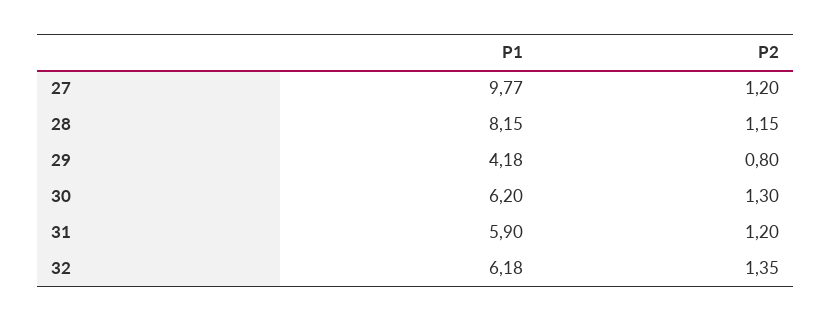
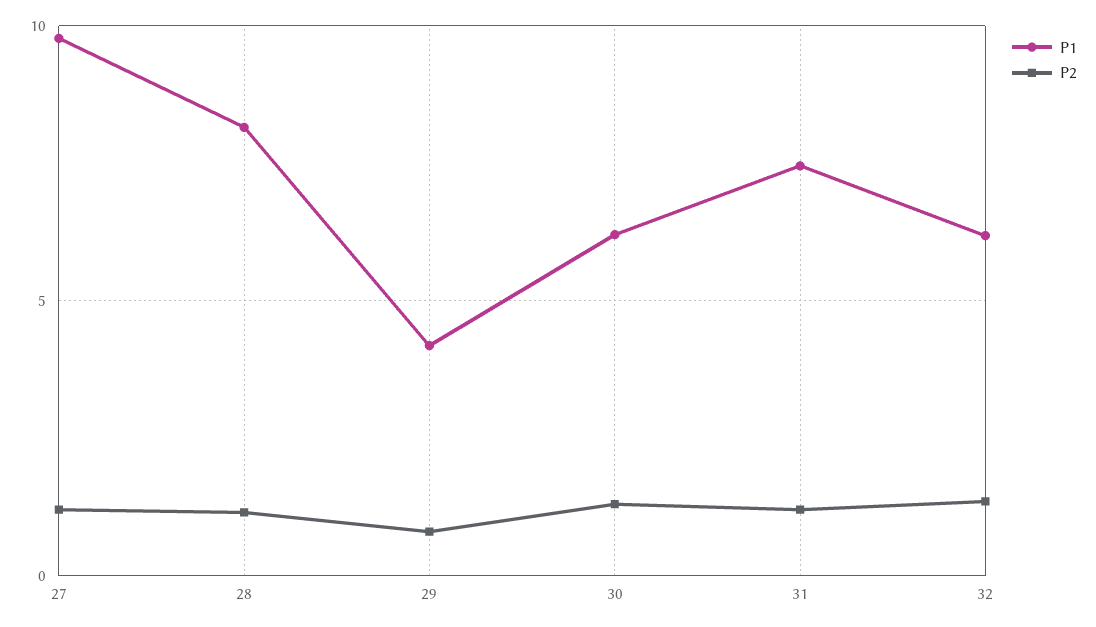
  {
    "P1": {
      "27": 9.77,
      "28": 8.15,
      "29": 4.18,
      "30": 6.2,
-     "31": 5.9,
+     "31": 7.5,
      "32": 6.18
    },
    "P2": {
      "27": 1.2,
      "28": 1.15,
      "29": 0.8,
      "30": 1.3,
      "31": 1.2,
      "32": 1.35
    }
  }

